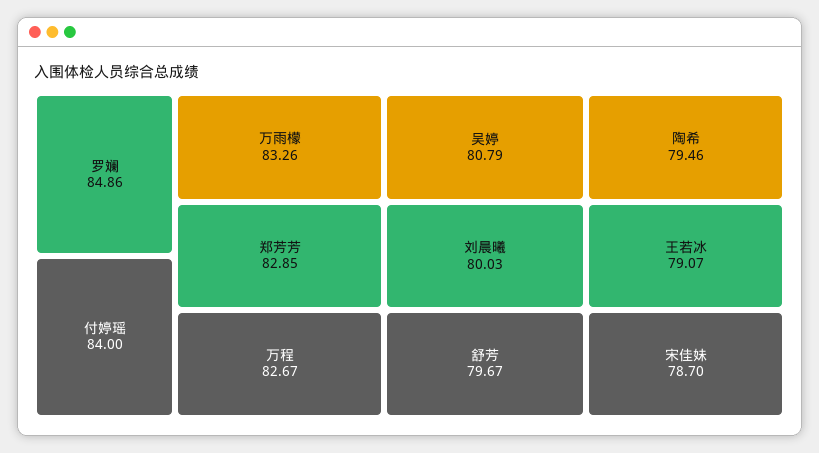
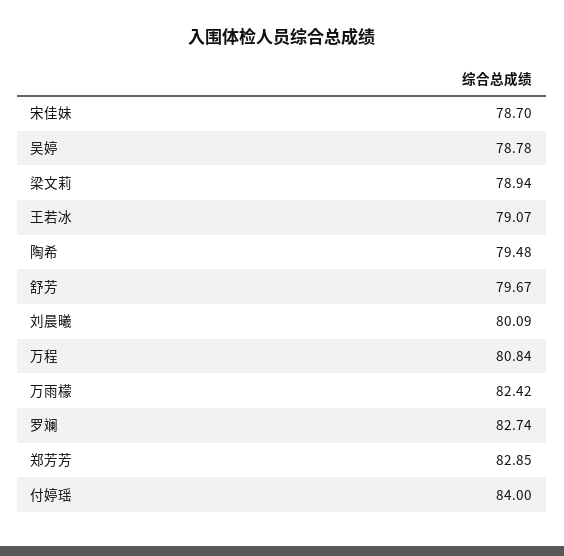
  {
-   "罗斓": 84.86,
+   "罗斓": 82.74,
    "付婷瑶": 84,
-   "万雨檬": 83.26,
+   "万雨檬": 82.42,
    "郑芳芳": 82.85,
-   "万程": 82.67,
+   "万程": 80.84,
-   "吴婷": 80.79,
+   "吴婷": 78.78,
-   "刘晨曦": 80.03,
+   "刘晨曦": 80.09,
    "舒芳": 79.67,
-   "陶希": 79.46,
+   "陶希": 79.48,
    "王若冰": 79.07,
-   "宋佳妹": 78.7
+   "宋佳妹": 78.7,
+   "梁文莉": 78.94
  }

